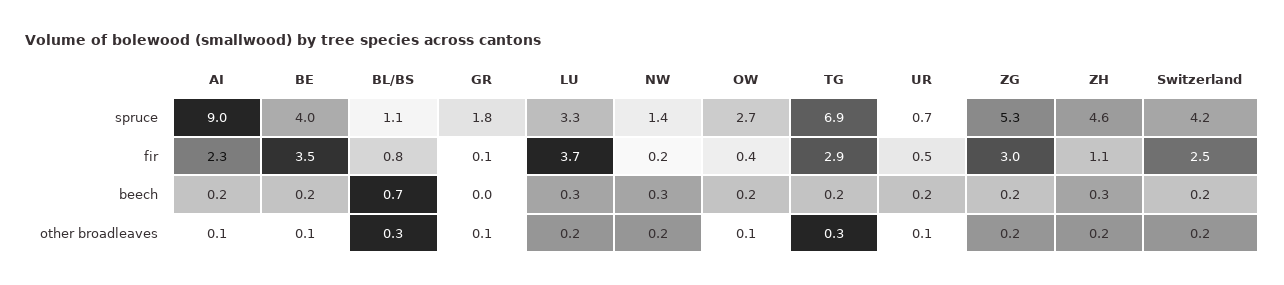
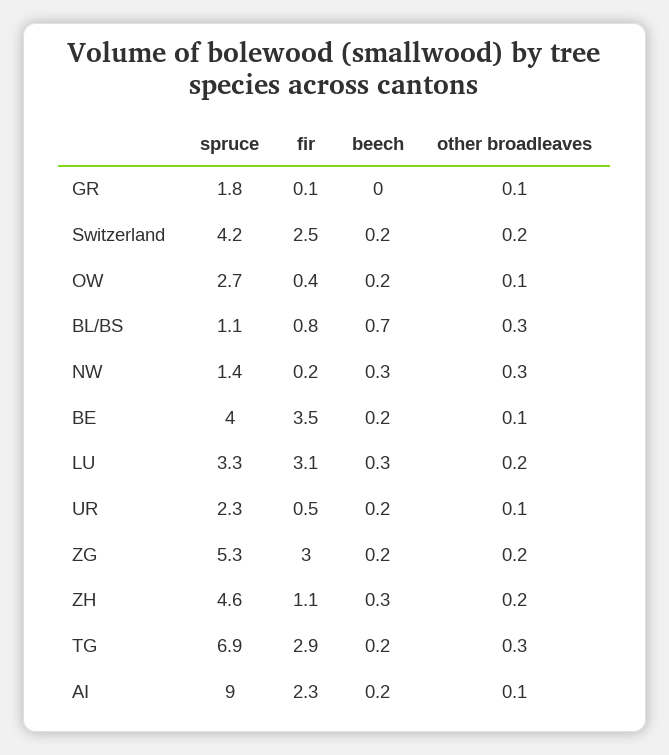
  {
    "AI": {
      "spruce": 9,
      "fir": 2.3,
      "beech": 0.2,
      "other broadleaves": 0.1
    },
    "BE": {
      "spruce": 4,
      "fir": 3.5,
      "beech": 0.2,
      "other broadleaves": 0.1
    },
    "BL/BS": {
      "spruce": 1.1,
      "fir": 0.8,
      "beech": 0.7,
      "other broadleaves": 0.3
    },
    "GR": {
      "spruce": 1.8,
      "fir": 0.1,
      "beech": 0,
      "other broadleaves": 0.1
    },
    "LU": {
      "spruce": 3.3,
-     "fir": 3.7,
+     "fir": 3.1,
      "beech": 0.3,
      "other broadleaves": 0.2
    },
    "NW": {
      "spruce": 1.4,
      "fir": 0.2,
      "beech": 0.3,
-     "other broadleaves": 0.2
+     "other broadleaves": 0.3
    },
    "OW": {
      "spruce": 2.7,
      "fir": 0.4,
      "beech": 0.2,
      "other broadleaves": 0.1
    },
    "TG": {
      "spruce": 6.9,
      "fir": 2.9,
      "beech": 0.2,
      "other broadleaves": 0.3
    },
    "UR": {
-     "spruce": 0.7,
+     "spruce": 2.3,
      "fir": 0.5,
      "beech": 0.2,
      "other broadleaves": 0.1
    },
    "ZG": {
      "spruce": 5.3,
      "fir": 3,
      "beech": 0.2,
      "other broadleaves": 0.2
    },
    "ZH": {
      "spruce": 4.6,
      "fir": 1.1,
      "beech": 0.3,
      "other broadleaves": 0.2
    },
    "Switzerland": {
      "spruce": 4.2,
      "fir": 2.5,
      "beech": 0.2,
      "other broadleaves": 0.2
    }
  }

